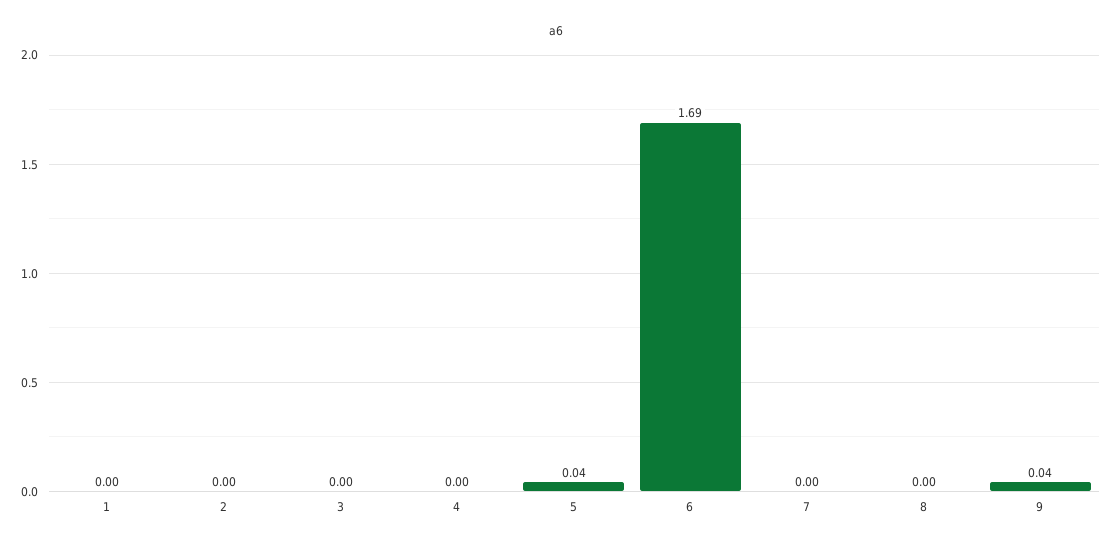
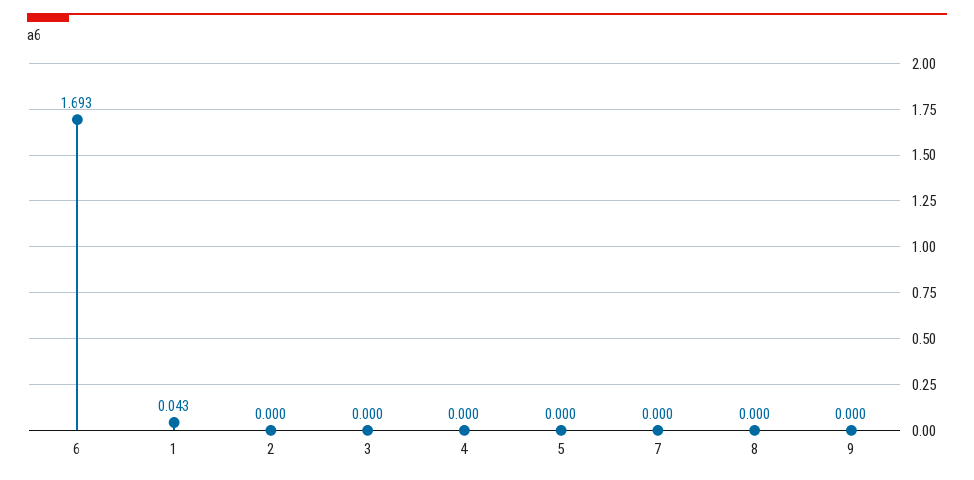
  {
-   "1": 0,
+   "1": 0.043,
    "2": 0,
    "3": 0,
    "4": 0,
-   "5": 0.04,
+   "5": 0,
    "6": 1.693,
    "7": 0,
    "8": 0,
-   "9": 0.04
+   "9": 0
  }

